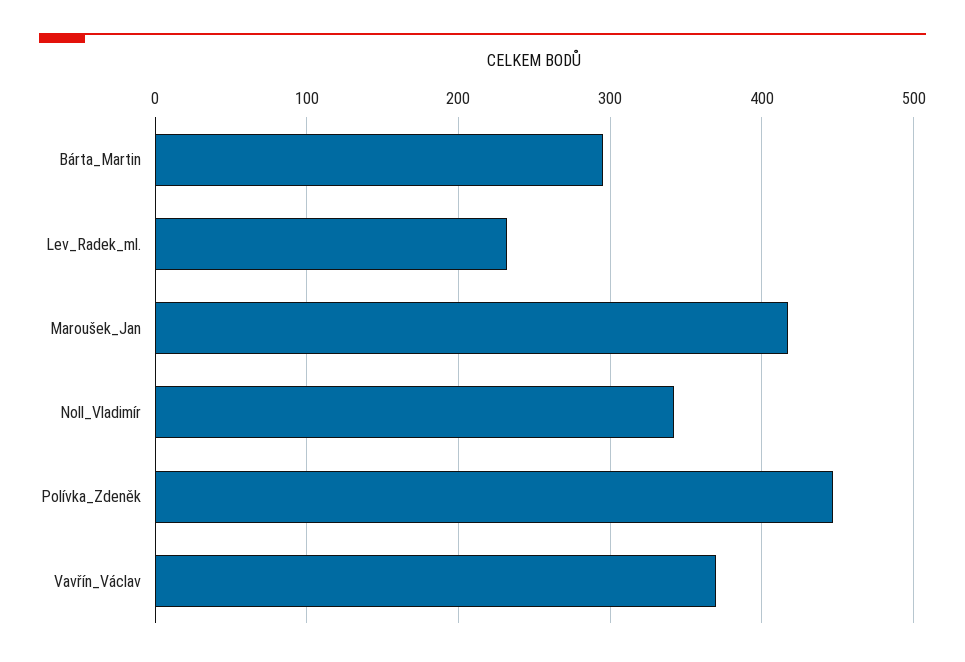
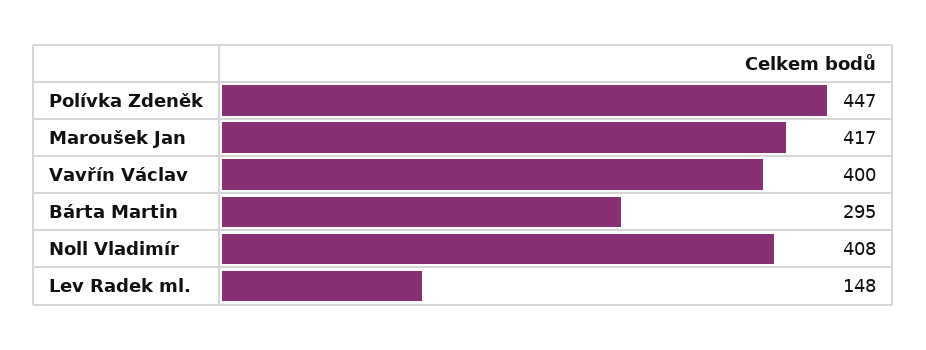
  {
    "Bárta_Martin": 295,
-   "Lev_Radek_ml.": 230,
+   "Lev_Radek_ml.": 148,
    "Maroušek_Jan": 417,
-   "Noll_Vladimír": 340,
+   "Noll_Vladimír": 408,
    "Polívka_Zdeněk": 447,
-   "Vavřín_Václav": 370
+   "Vavřín_Václav": 400
  }

